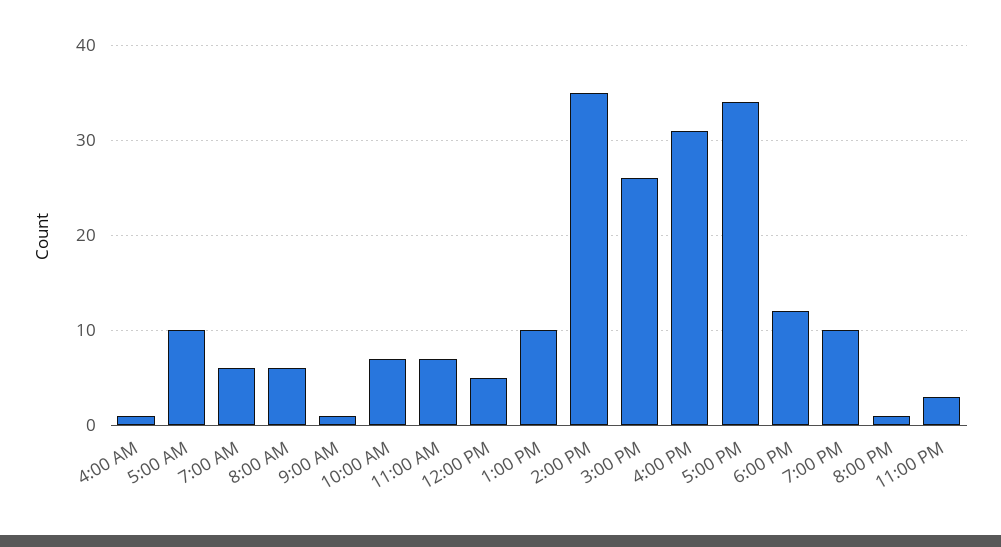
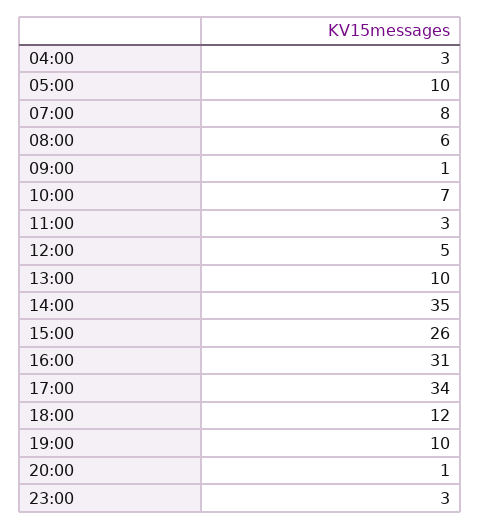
  {
-   "4:00 AM": 1,
+   "4:00 AM": 3,
    "5:00 AM": 10,
-   "7:00 AM": 6,
+   "7:00 AM": 8,
    "8:00 AM": 6,
    "9:00 AM": 1,
    "10:00 AM": 7,
-   "11:00 AM": 7,
+   "11:00 AM": 3,
    "12:00 PM": 5,
    "1:00 PM": 10,
    "2:00 PM": 35,
    "3:00 PM": 26,
    "4:00 PM": 31,
    "5:00 PM": 34,
    "6:00 PM": 12,
    "7:00 PM": 10,
    "8:00 PM": 1,
    "11:00 PM": 3
  }

